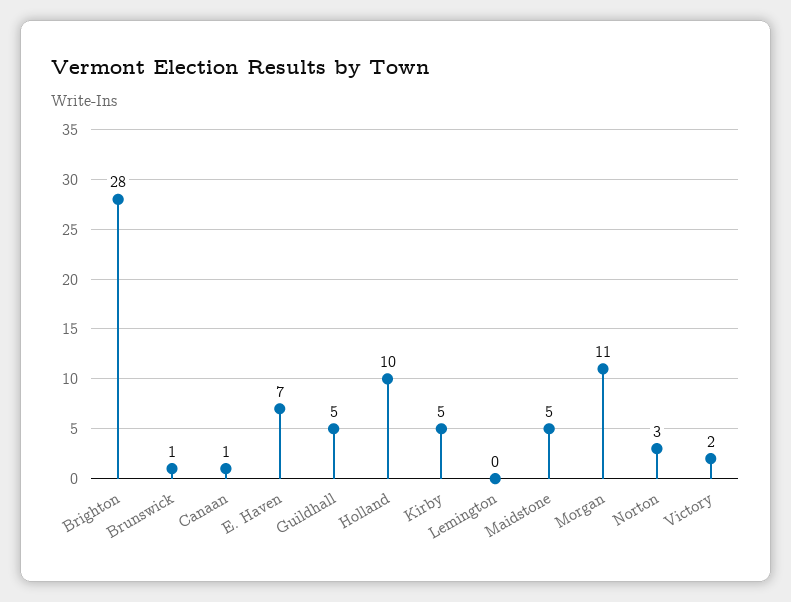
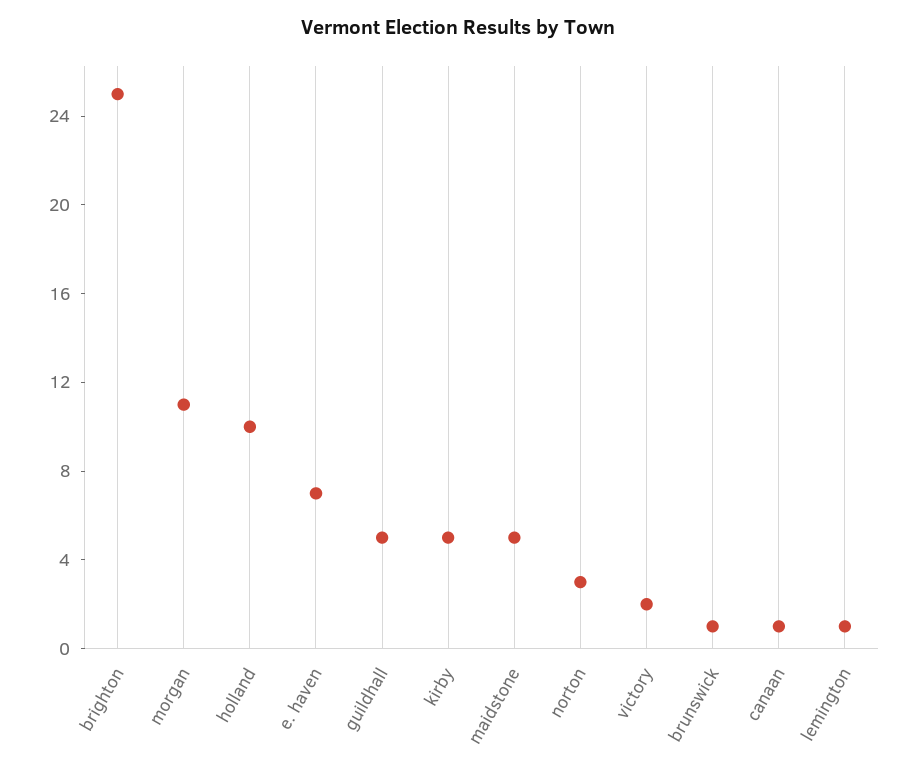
  {
-   "Brighton": 28,
+   "Brighton": 25,
    "Brunswick": 1,
    "Canaan": 1,
    "E. Haven": 7,
    "Guildhall": 5,
    "Holland": 10,
    "Kirby": 5,
-   "Lemington": 0,
+   "Lemington": 1,
    "Maidstone": 5,
    "Morgan": 11,
    "Norton": 3,
    "Victory": 2
  }

